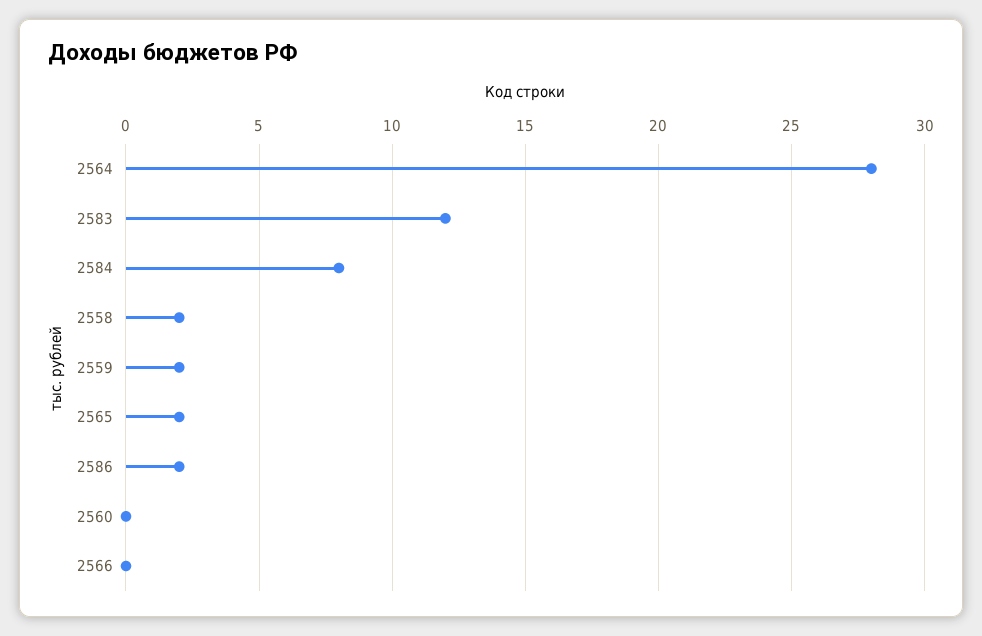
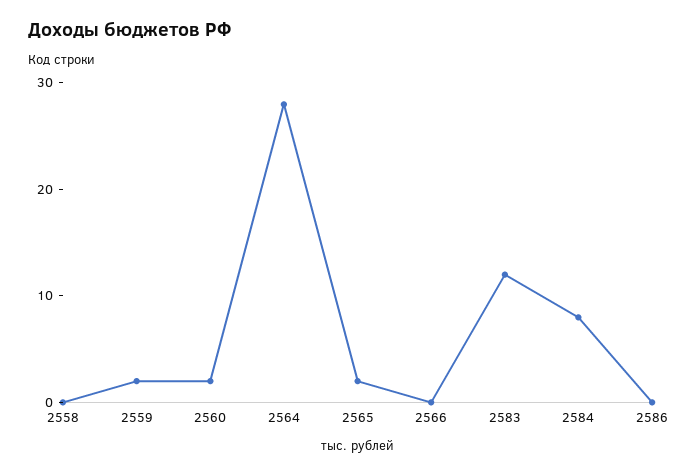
  {
    "2564": 28,
    "2583": 12,
    "2584": 8,
-   "2558": 2,
+   "2558": 0,
    "2559": 2,
    "2565": 2,
-   "2586": 2,
+   "2586": 0,
-   "2560": 0,
+   "2560": 2,
    "2566": 0
  }

